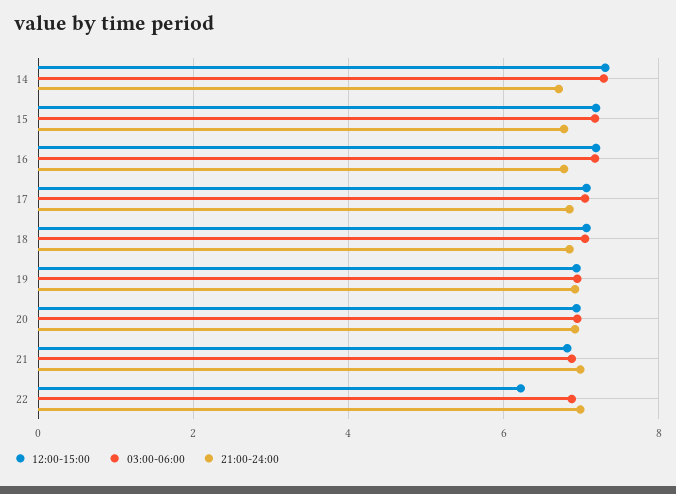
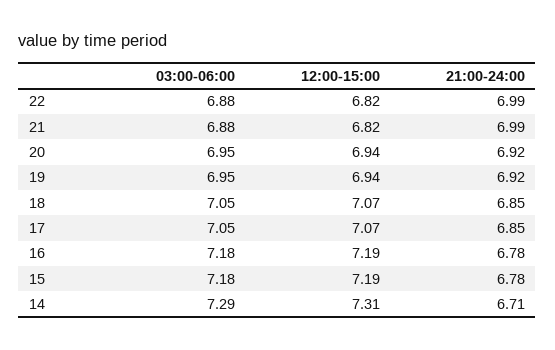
  {
    "12:00-15:00": {
      "14": 7.31,
      "15": 7.19,
      "16": 7.19,
      "17": 7.07,
      "18": 7.07,
      "19": 6.94,
      "20": 6.94,
      "21": 6.82,
-     "22": 6.2
+     "22": 6.82
    },
    "03:00-06:00": {
      "14": 7.29,
      "15": 7.18,
      "16": 7.18,
      "17": 7.05,
      "18": 7.05,
      "19": 6.95,
      "20": 6.95,
      "21": 6.88,
      "22": 6.88
    },
    "21:00-24:00": {
      "14": 6.71,
      "15": 6.78,
      "16": 6.78,
      "17": 6.85,
      "18": 6.85,
      "19": 6.92,
      "20": 6.92,
      "21": 6.99,
      "22": 6.99
    }
  }

